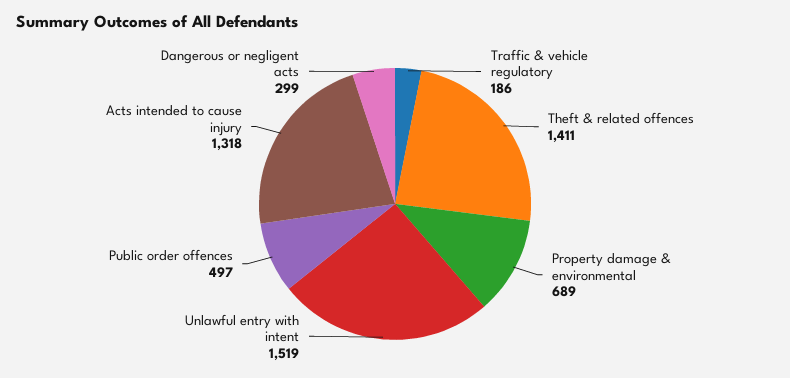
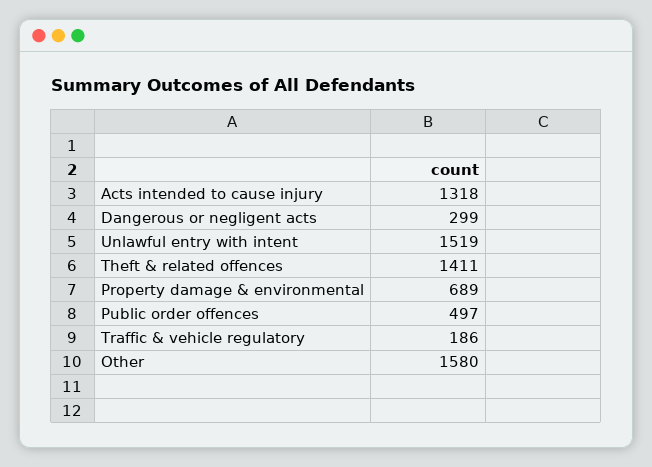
  {
    "Traffic & vehicle regulatory": 186,
    "Theft & related offences": 1411,
    "Property damage & environmental": 689,
    "Unlawful entry with intent": 1519,
    "Public order offences": 497,
    "Acts intended to cause injury": 1318,
-   "Dangerous or negligent acts": 299
+   "Dangerous or negligent acts": 299,
+   "Other": 1580
  }

